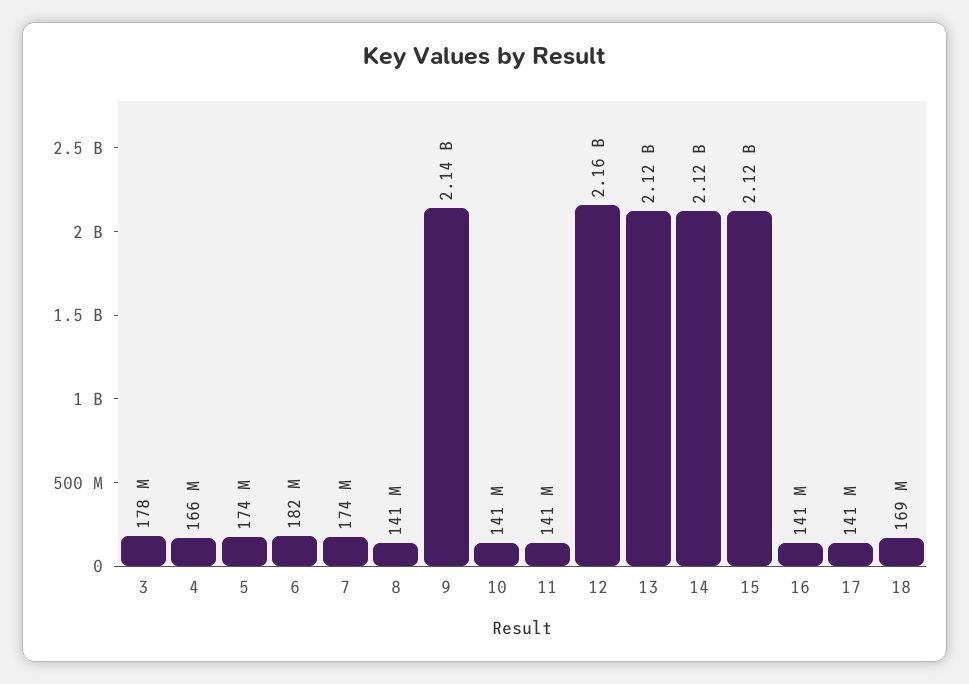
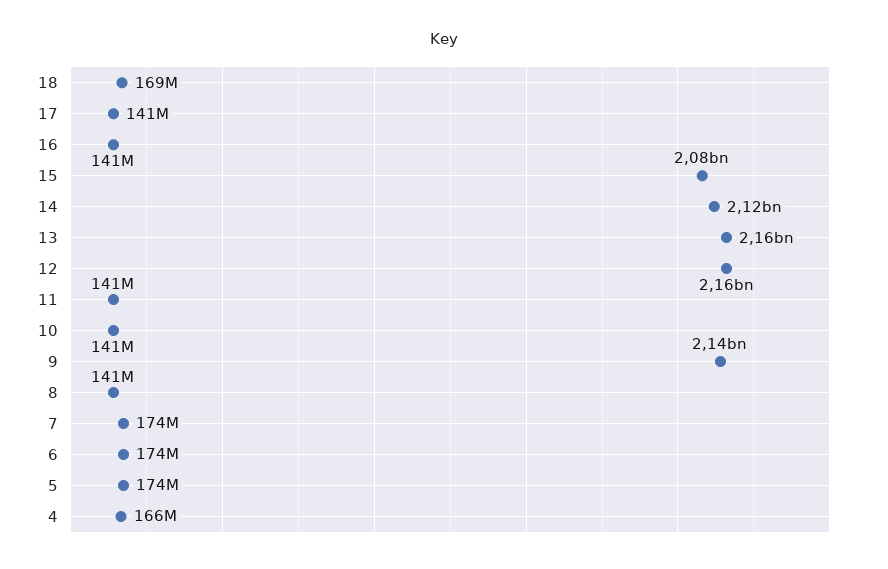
  {
-   "3": 178000000,
    "4": 166000000,
    "5": 174000000,
-   "6": 182000000,
+   "6": 174000000,
    "7": 174000000,
    "8": 141000000,
    "9": 2140000000,
    "10": 141000000,
    "11": 141000000,
    "12": 2160000000,
-   "13": 2120000000,
+   "13": 2160000000,
    "14": 2120000000,
-   "15": 2120000000,
+   "15": 2080000000,
    "16": 141000000,
    "17": 141000000,
    "18": 169000000
  }

